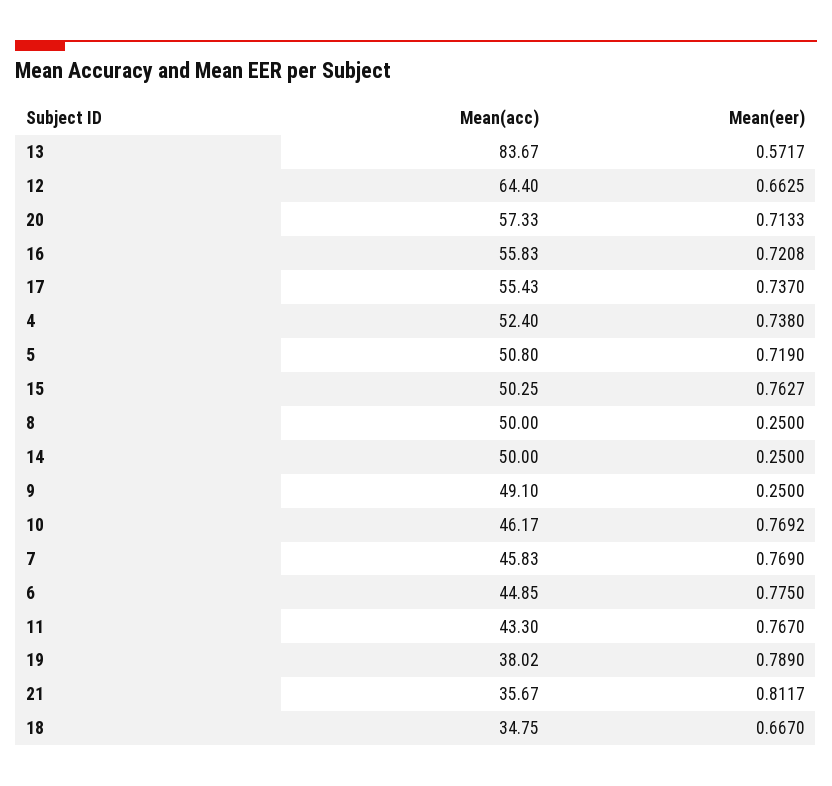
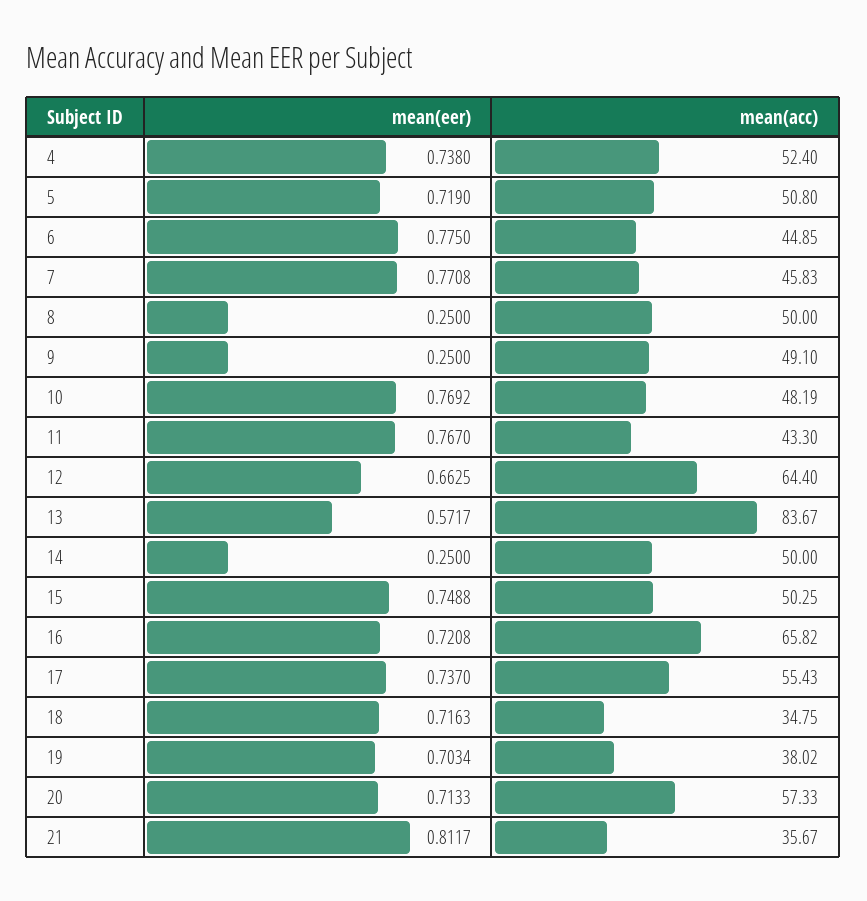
  {
    "Mean(acc)": {
      "13": 83.67,
      "12": 64.4,
      "20": 57.33,
-     "16": 55.83,
+     "16": 65.82,
      "17": 55.43,
      "4": 52.4,
      "5": 50.8,
      "15": 50.25,
      "8": 50,
      "14": 50,
      "9": 49.1,
-     "10": 46.17,
+     "10": 48.19,
      "7": 45.83,
      "6": 44.85,
      "11": 43.3,
      "19": 38.02,
      "21": 35.67,
      "18": 34.75
    },
    "Mean(eer)": {
      "13": 0.5717,
      "12": 0.6625,
      "20": 0.7133,
      "16": 0.7208,
      "17": 0.737,
      "4": 0.738,
      "5": 0.719,
-     "15": 0.7627,
+     "15": 0.7488,
      "8": 0.25,
      "14": 0.25,
      "9": 0.25,
      "10": 0.7692,
-     "7": 0.769,
+     "7": 0.7708,
      "6": 0.775,
      "11": 0.767,
-     "19": 0.789,
+     "19": 0.7034,
      "21": 0.8117,
-     "18": 0.667
+     "18": 0.7163
    }
  }

